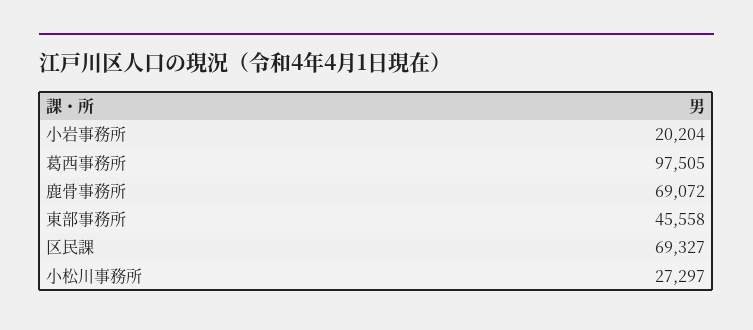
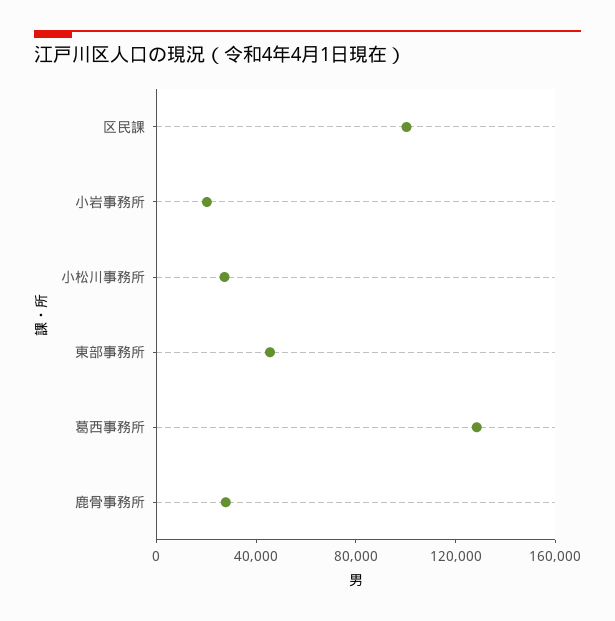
  {
    "小岩事務所": 20204,
-   "葛西事務所": 97505,
+   "葛西事務所": 130000,
-   "鹿骨事務所": 69072,
+   "鹿骨事務所": 30000,
    "東部事務所": 45558,
-   "区民課": 69327,
+   "区民課": 100000,
    "小松川事務所": 27297
  }

